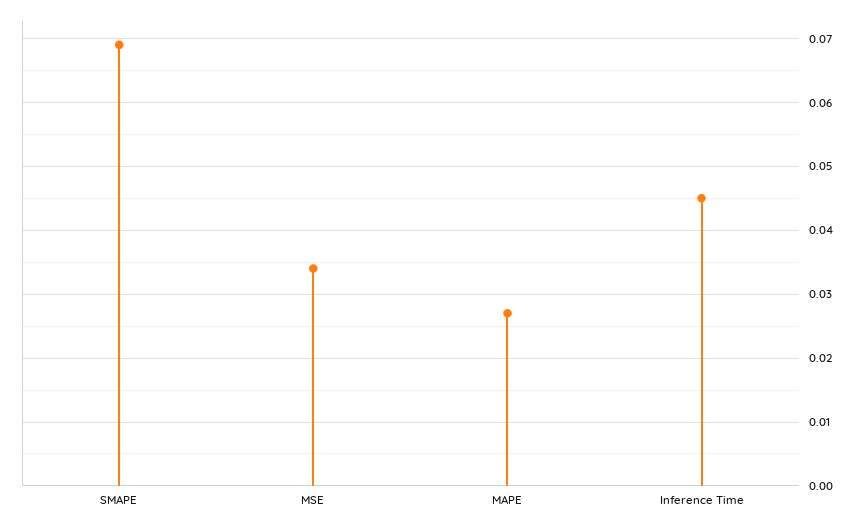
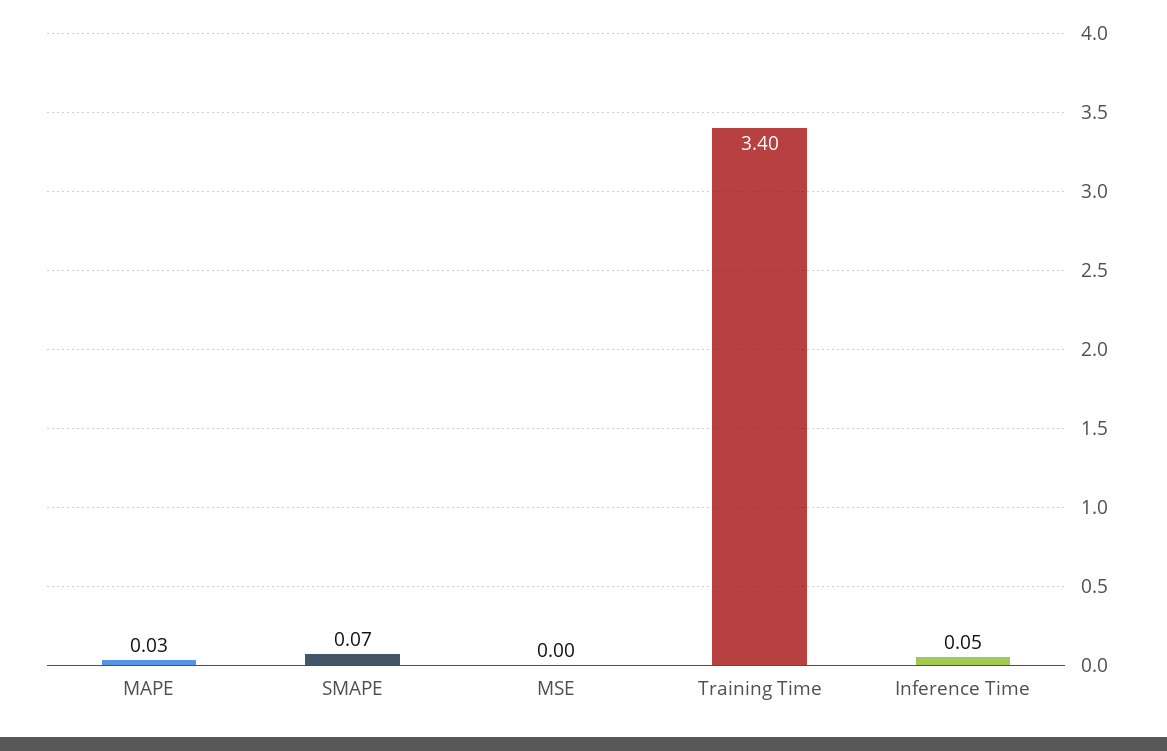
  {
    "SMAPE": 0.07,
-   "MSE": 0.034,
+   "MSE": 0,
    "MAPE": 0.03,
-   "Inference Time": 0.05
+   "Inference Time": 0.05,
+   "Training Time": 3.4
  }

